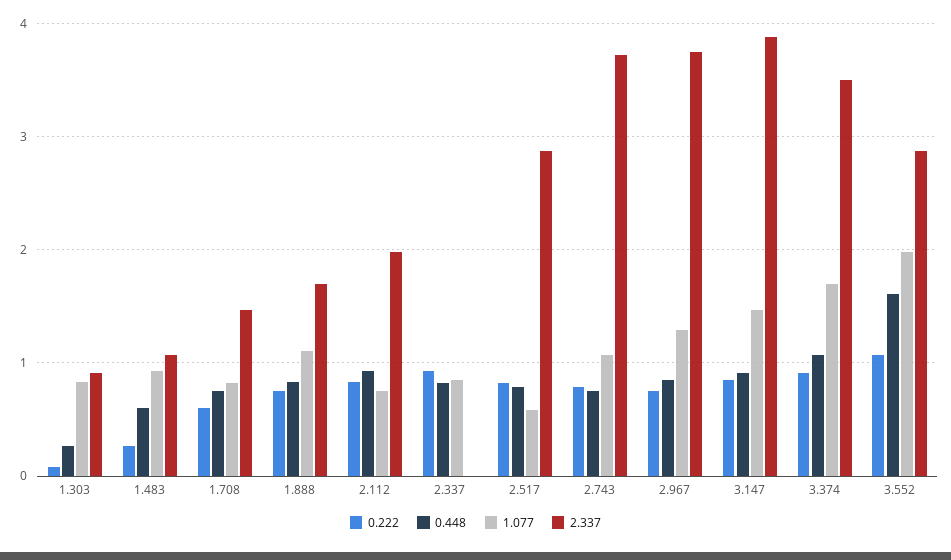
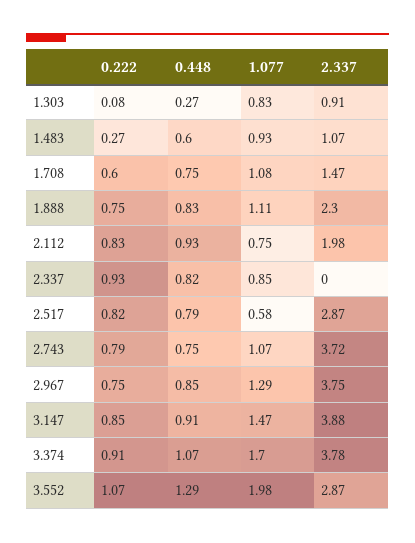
  {
    "0.222": {
      "1.303": 0.08,
      "1.483": 0.27,
      "1.708": 0.6,
      "1.888": 0.75,
      "2.112": 0.83,
      "2.337": 0.93,
      "2.517": 0.82,
      "2.743": 0.79,
      "2.967": 0.75,
      "3.147": 0.85,
      "3.374": 0.91,
      "3.552": 1.07
    },
    "0.448": {
      "1.303": 0.27,
      "1.483": 0.6,
      "1.708": 0.75,
      "1.888": 0.83,
      "2.112": 0.93,
      "2.337": 0.82,
      "2.517": 0.79,
      "2.743": 0.75,
      "2.967": 0.85,
      "3.147": 0.91,
      "3.374": 1.07,
-     "3.552": 1.6
+     "3.552": 1.29
    },
    "1.077": {
      "1.303": 0.83,
      "1.483": 0.93,
-     "1.708": 0.8,
+     "1.708": 1.08,
      "1.888": 1.11,
      "2.112": 0.75,
      "2.337": 0.85,
      "2.517": 0.58,
      "2.743": 1.07,
      "2.967": 1.29,
      "3.147": 1.47,
      "3.374": 1.7,
      "3.552": 1.98
    },
    "2.337": {
      "1.303": 0.91,
      "1.483": 1.07,
      "1.708": 1.47,
-     "1.888": 1.7,
+     "1.888": 2.3,
      "2.112": 1.98,
      "2.337": 0,
      "2.517": 2.87,
      "2.743": 3.72,
      "2.967": 3.75,
      "3.147": 3.88,
-     "3.374": 3.5,
+     "3.374": 3.78,
      "3.552": 2.87
    }
  }

